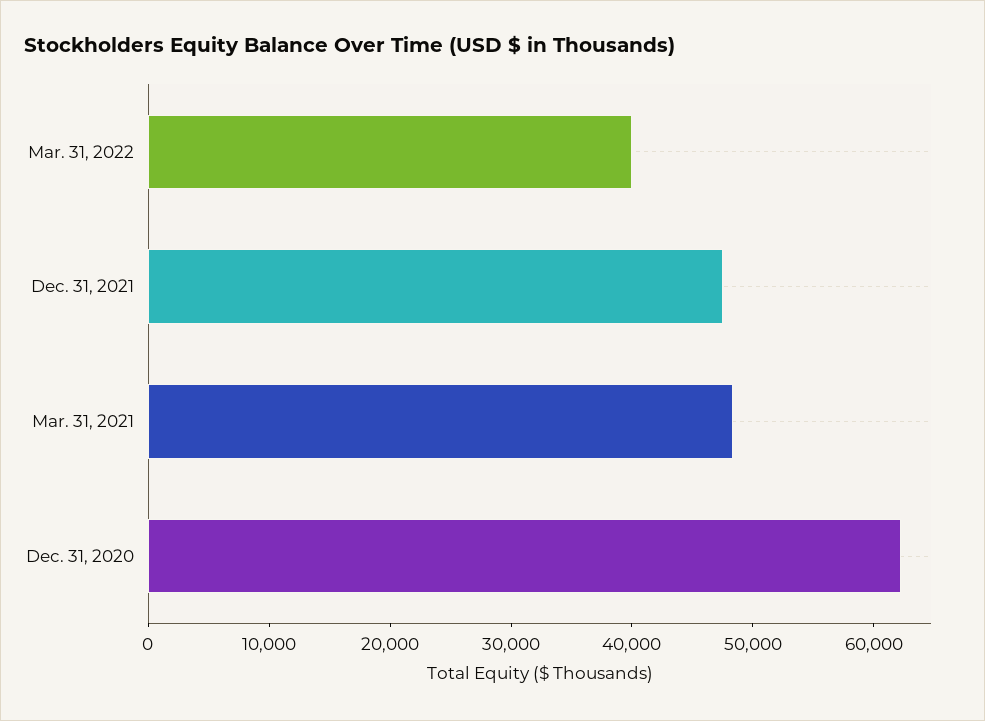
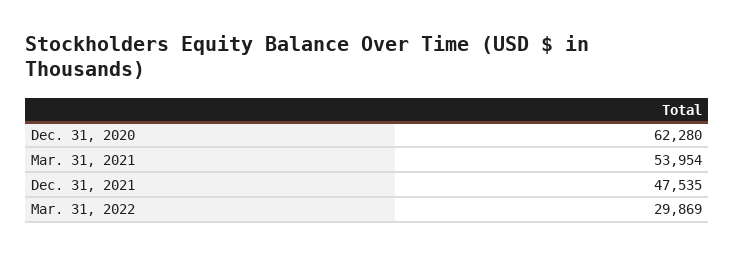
  {
-   "Mar. 31, 2022": 40000,
+   "Mar. 31, 2022": 29869,
    "Dec. 31, 2021": 47535,
-   "Mar. 31, 2021": 48000,
+   "Mar. 31, 2021": 53954,
    "Dec. 31, 2020": 62280
  }

